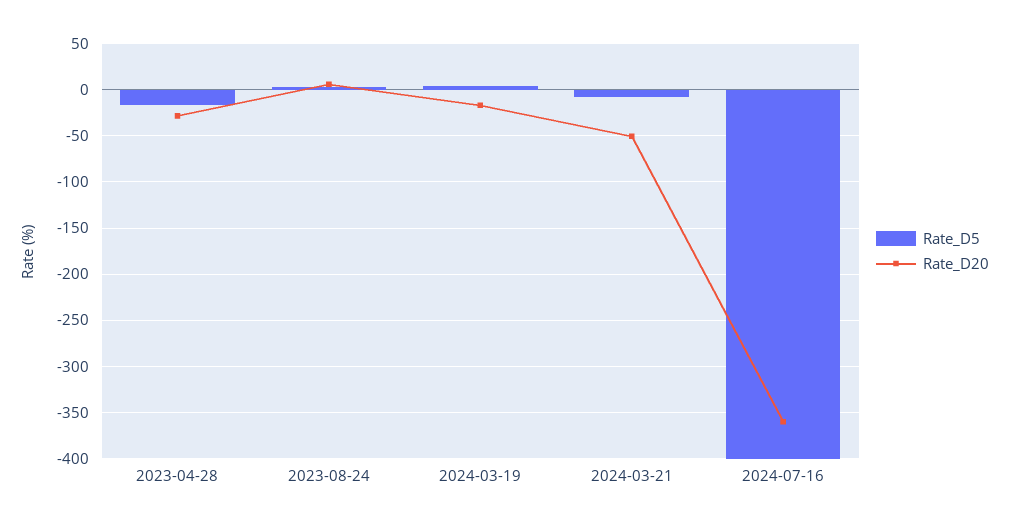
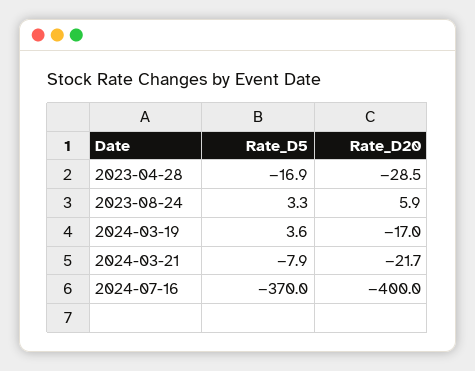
  {
    "Rate_D5": {
      "2023-04-28": -16.9,
      "2023-08-24": 3.3,
      "2024-03-19": 3.6,
      "2024-03-21": -7.9,
-     "2024-07-16": -400
+     "2024-07-16": -370
    },
    "Rate_D20": {
      "2023-04-28": -28.5,
      "2023-08-24": 5.9,
      "2024-03-19": -17,
-     "2024-03-21": -50,
+     "2024-03-21": -21.7,
-     "2024-07-16": -360
+     "2024-07-16": -400
    }
  }

